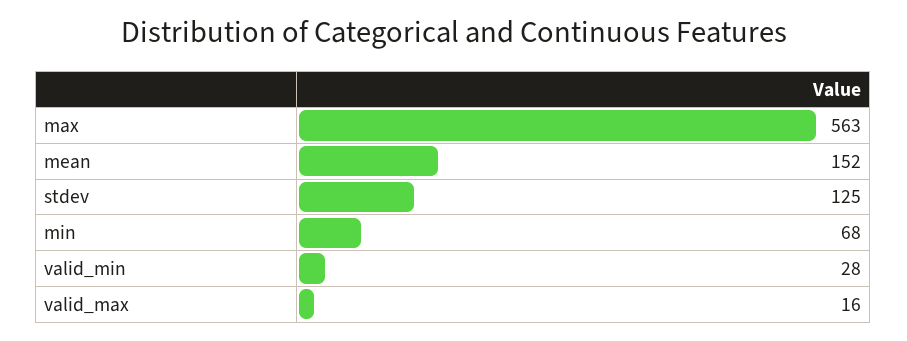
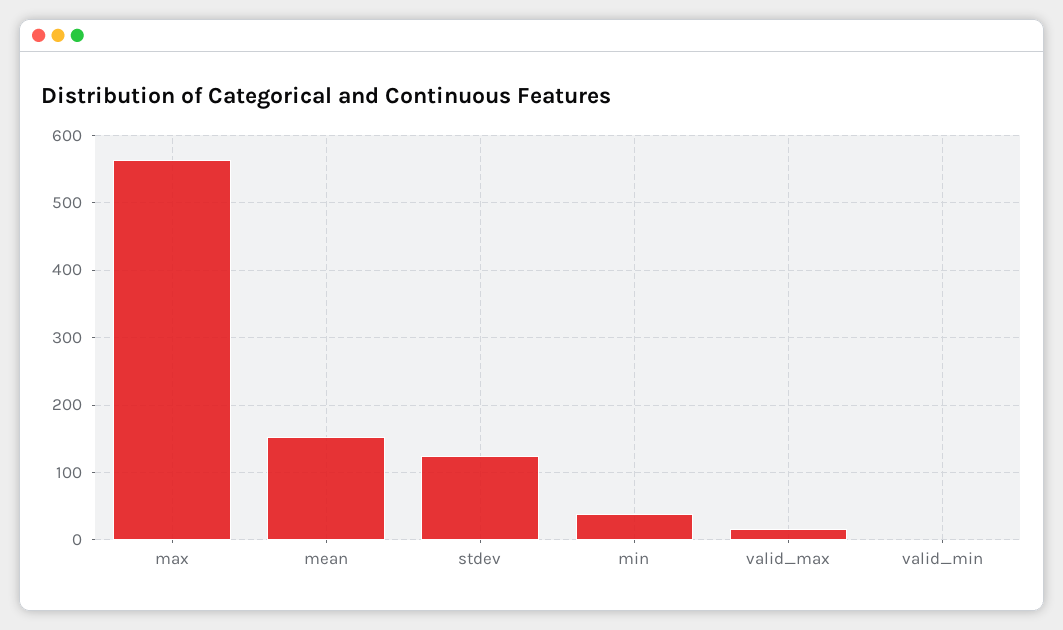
  {
    "max": 563,
    "mean": 152,
    "stdev": 125,
-   "min": 68,
+   "min": 40,
-   "valid_min": 28,
+   "valid_min": 0,
    "valid_max": 16
  }

